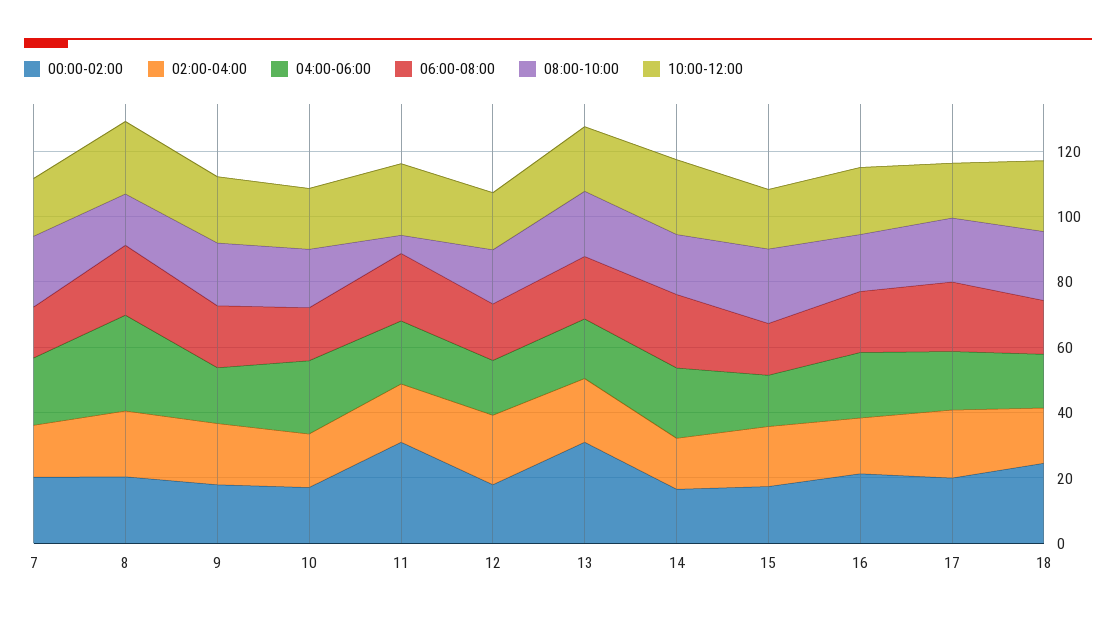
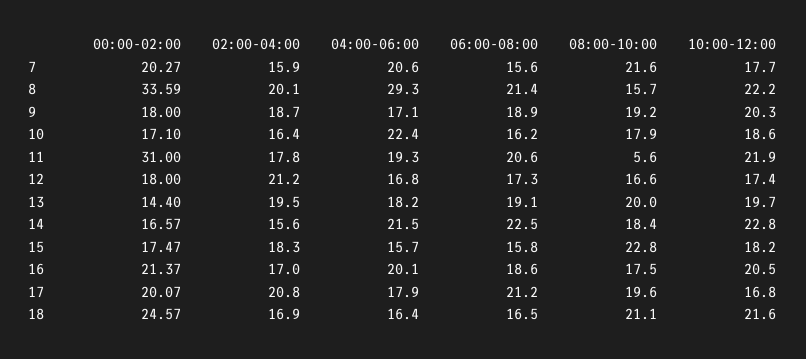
  {
    "00:00-02:00": {
      "7": 20.27,
-     "8": 20,
+     "8": 33.59,
      "9": 18,
      "10": 17.1,
      "11": 31,
      "12": 18,
-     "13": 30,
+     "13": 14.4,
      "14": 16.57,
      "15": 17.47,
      "16": 21.37,
      "17": 20.07,
      "18": 24.57
    },
    "02:00-04:00": {
      "7": 15.9,
      "8": 20.1,
      "9": 18.7,
      "10": 16.4,
      "11": 17.8,
      "12": 21.2,
      "13": 19.5,
      "14": 15.6,
      "15": 18.3,
      "16": 17,
      "17": 20.8,
      "18": 16.9
    },
    "04:00-06:00": {
      "7": 20.6,
      "8": 29.3,
      "9": 17.1,
      "10": 22.4,
      "11": 19.3,
      "12": 16.8,
      "13": 18.2,
      "14": 21.5,
      "15": 15.7,
      "16": 20.1,
      "17": 17.9,
      "18": 16.4
    },
    "06:00-08:00": {
      "7": 15.6,
      "8": 21.4,
      "9": 18.9,
      "10": 16.2,
      "11": 20.6,
      "12": 17.3,
      "13": 19.1,
      "14": 22.5,
      "15": 15.8,
      "16": 18.6,
      "17": 21.2,
      "18": 16.5
    },
    "08:00-10:00": {
      "7": 21.6,
      "8": 15.7,
      "9": 19.2,
      "10": 17.9,
      "11": 5.6,
      "12": 16.6,
      "13": 20,
      "14": 18.4,
      "15": 22.8,
      "16": 17.5,
      "17": 19.6,
      "18": 21.1
    },
    "10:00-12:00": {
      "7": 17.7,
      "8": 22.2,
      "9": 20.3,
      "10": 18.6,
      "11": 21.9,
      "12": 17.4,
      "13": 19.7,
      "14": 22.8,
      "15": 18.2,
      "16": 20.5,
      "17": 16.8,
      "18": 21.6
    }
  }

